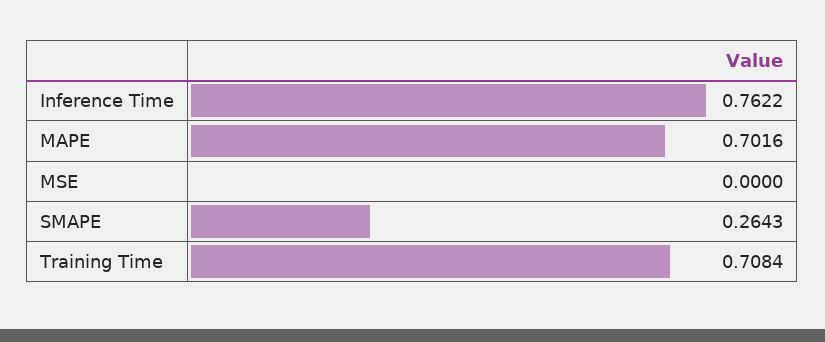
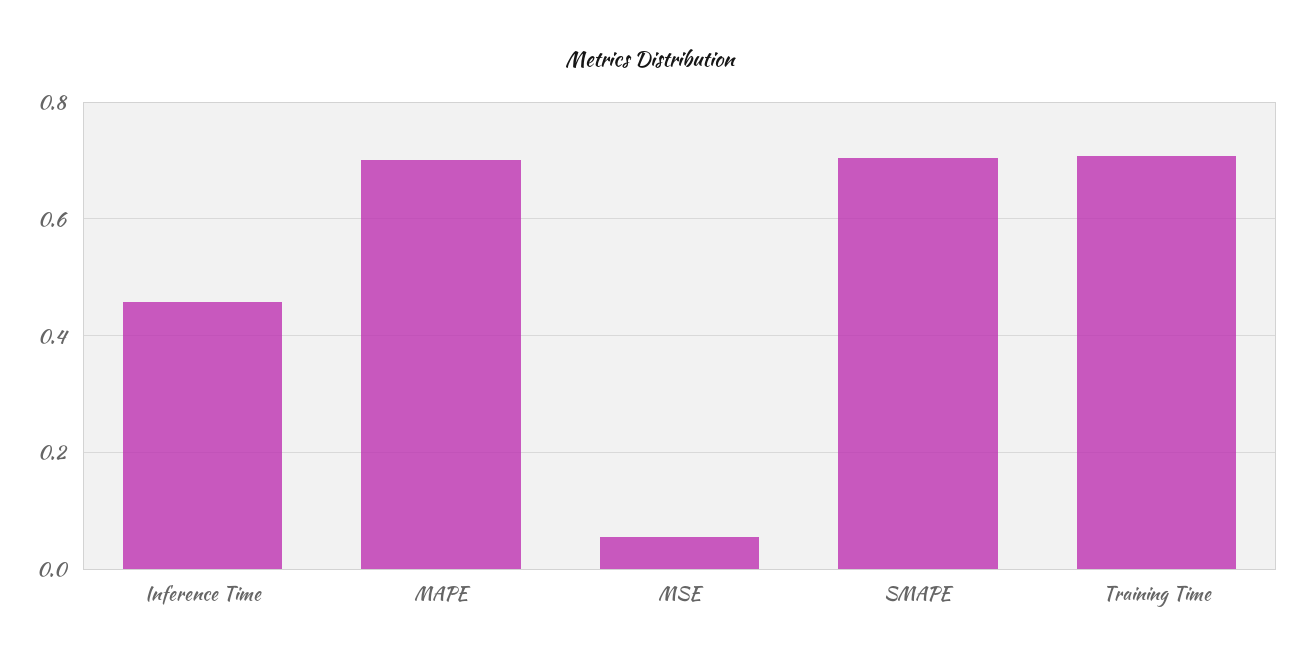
  {
-   "Inference Time": 0.7622,
+   "Inference Time": 0.46,
    "MAPE": 0.7016,
-   "MSE": 0,
+   "MSE": 0.06,
-   "SMAPE": 0.2643,
+   "SMAPE": 0.7,
    "Training Time": 0.7084
  }

